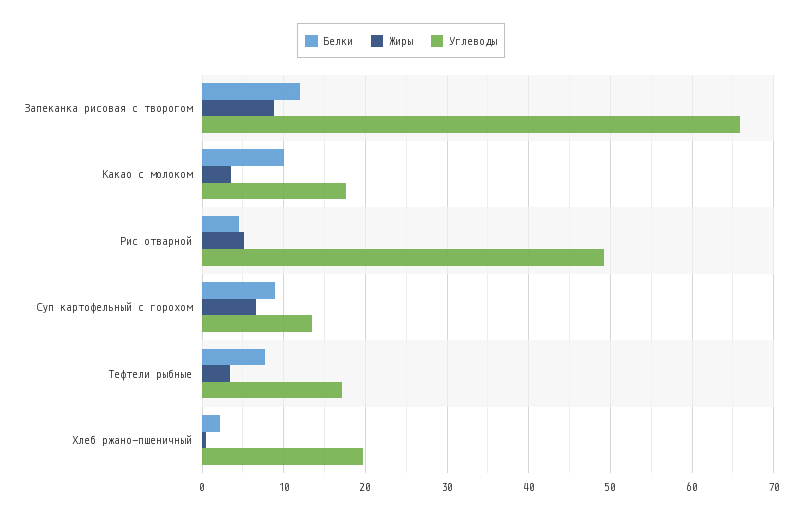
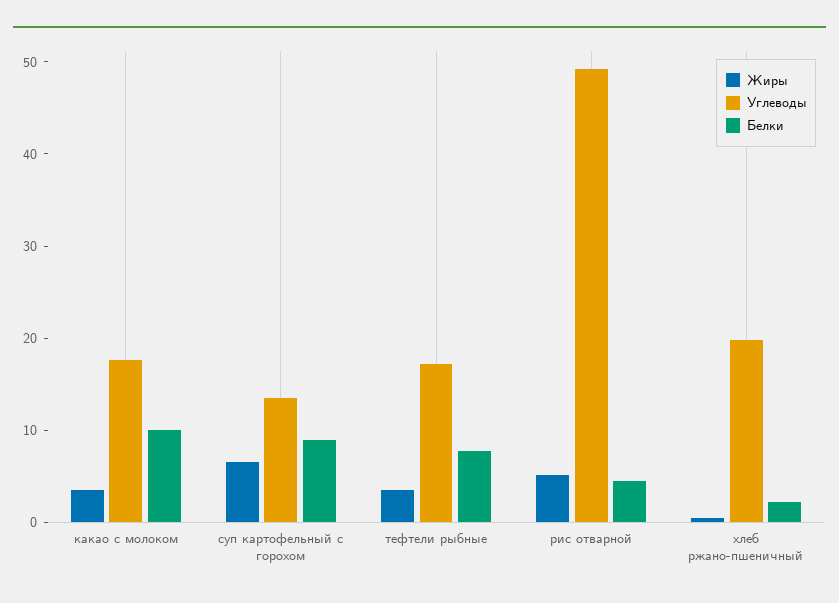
  {
    "Белки": {
-     "Запеканка рисовая с творогом": 12,
      "Какао с молоком": 10,
      "Рис отварной": 5,
      "Суп картофельный с горохом": 9,
      "Тефтели рыбные": 8,
      "Хлеб ржано-пшеничный": 2
    },
    "Жиры": {
-     "Запеканка рисовая с творогом": 9,
      "Какао с молоком": 4,
      "Рис отварной": 5,
      "Суп картофельный с горохом": 7,
      "Тефтели рыбные": 3,
      "Хлеб ржано-пшеничный": 0
    },
    "Углеводы": {
-     "Запеканка рисовая с творогом": 66,
      "Какао с молоком": 18,
      "Рис отварной": 49,
      "Суп картофельный с горохом": 14,
      "Тефтели рыбные": 17,
      "Хлеб ржано-пшеничный": 20
    }
  }

